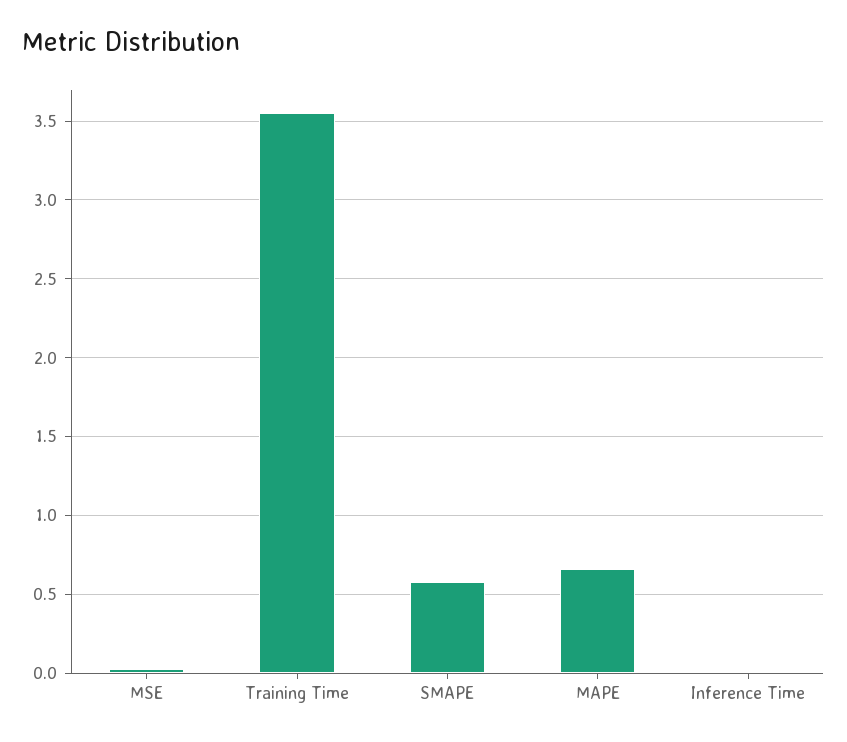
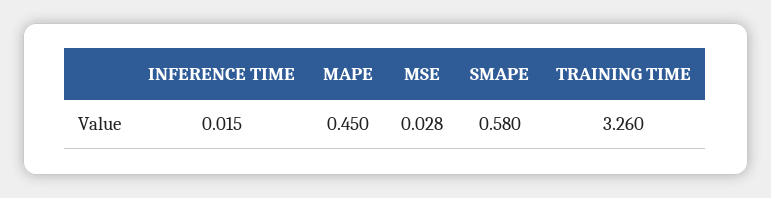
  {
    "MSE": 0.028,
-   "Training Time": 3.55,
+   "Training Time": 3.26,
    "SMAPE": 0.58,
-   "MAPE": 0.65,
+   "MAPE": 0.45,
    "Inference Time": 0.015
  }

